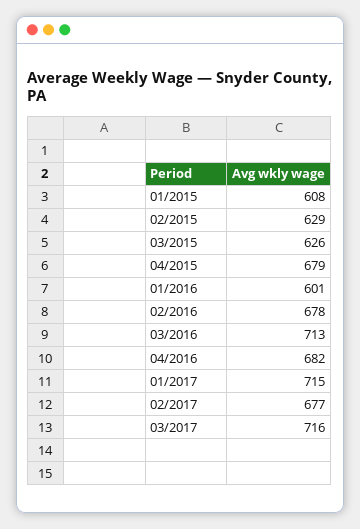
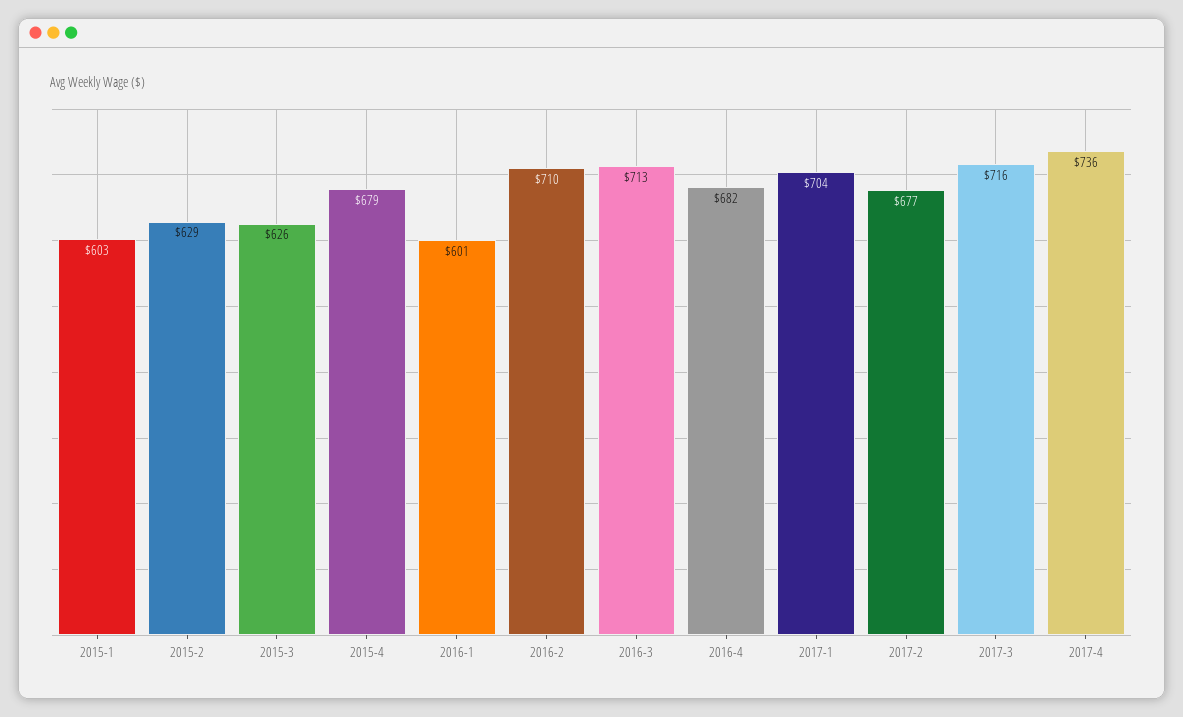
  {
-   "01/2015": 608,
+   "01/2015": 603,
    "02/2015": 629,
    "03/2015": 626,
    "04/2015": 679,
    "01/2016": 601,
-   "02/2016": 678,
+   "02/2016": 710,
    "03/2016": 713,
    "04/2016": 682,
-   "01/2017": 715,
+   "01/2017": 704,
    "02/2017": 677,
-   "03/2017": 716
+   "03/2017": 716,
+   "2017-4": 736
  }

